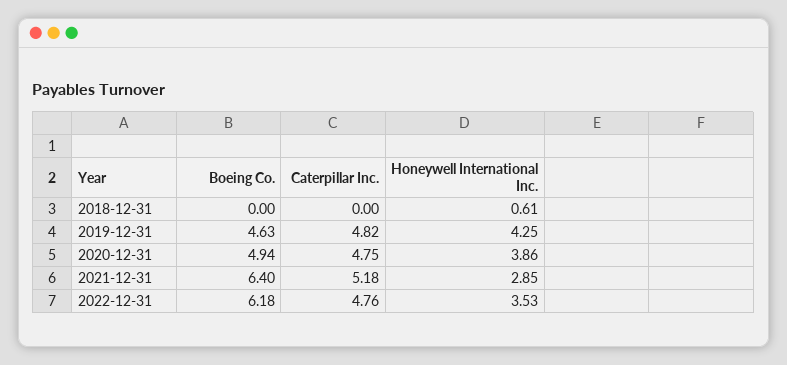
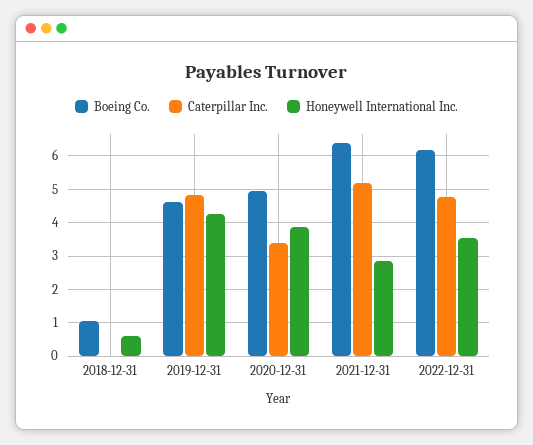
  {
    "Boeing Co.": {
-     "2018-12-31": 0,
+     "2018-12-31": 1,
      "2019-12-31": 4.63,
      "2020-12-31": 4.94,
      "2021-12-31": 6.4,
      "2022-12-31": 6.18
    },
    "Caterpillar Inc.": {
      "2018-12-31": 0,
      "2019-12-31": 4.82,
-     "2020-12-31": 4.75,
+     "2020-12-31": 3.4,
      "2021-12-31": 5.18,
      "2022-12-31": 4.76
    },
    "Honeywell International Inc.": {
      "2018-12-31": 0.61,
      "2019-12-31": 4.25,
      "2020-12-31": 3.86,
      "2021-12-31": 2.85,
      "2022-12-31": 3.53
    }
  }

